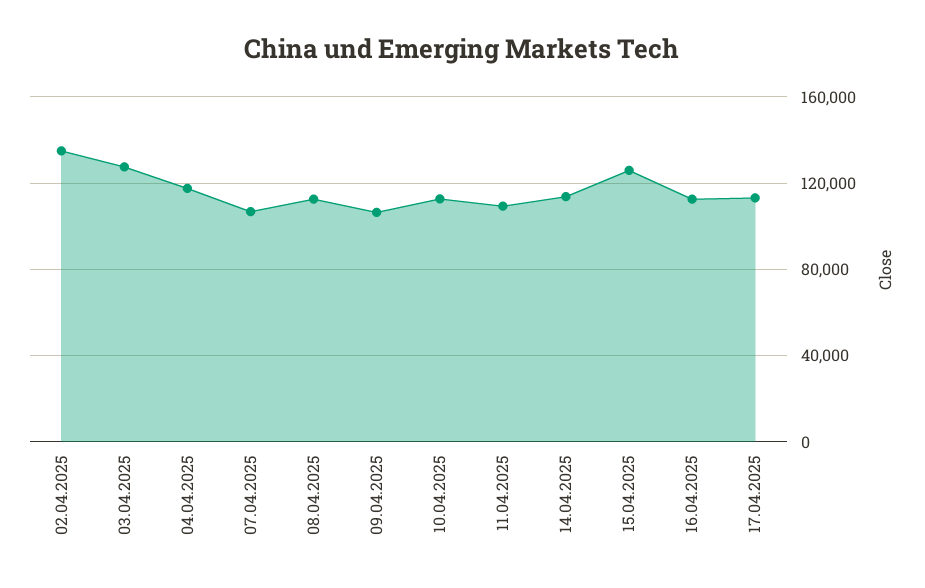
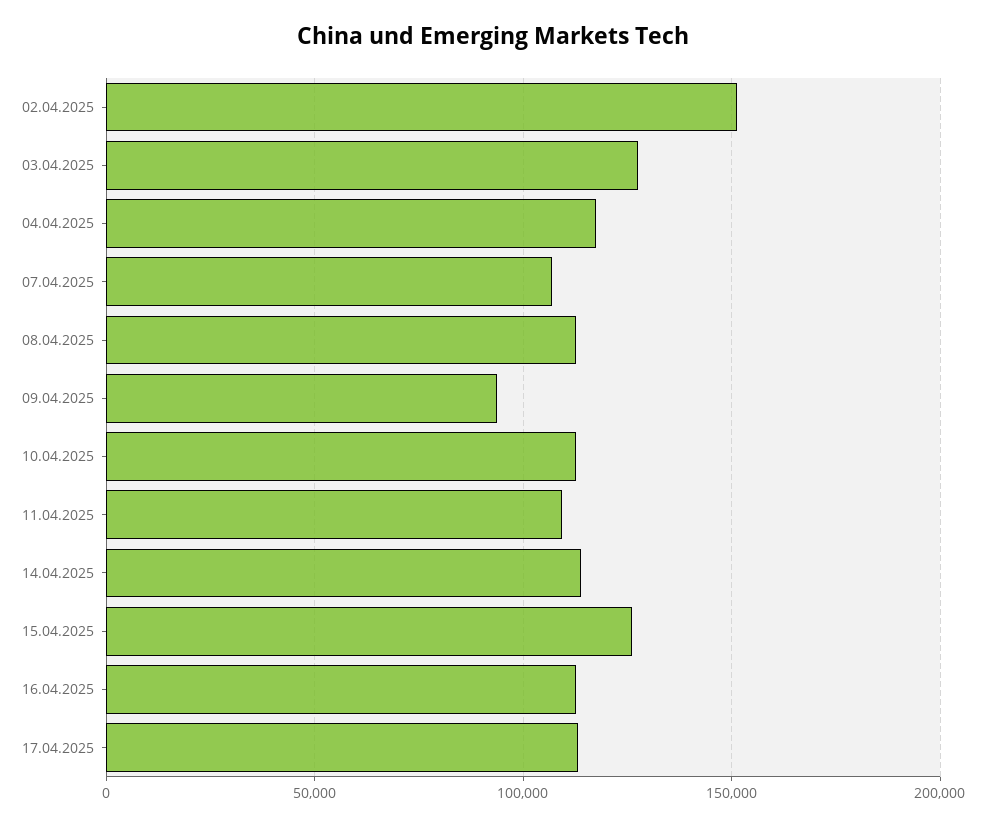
  {
-   "02.04.2025": 135000,
+   "02.04.2025": 150000,
    "03.04.2025": 125000,
    "04.04.2025": 120000,
    "07.04.2025": 105000,
    "08.04.2025": 115000,
-   "09.04.2025": 105000,
+   "09.04.2025": 95000,
    "10.04.2025": 115000,
    "11.04.2025": 110000,
    "14.04.2025": 115000,
    "15.04.2025": 125000,
    "16.04.2025": 115000,
    "17.04.2025": 115000
  }

